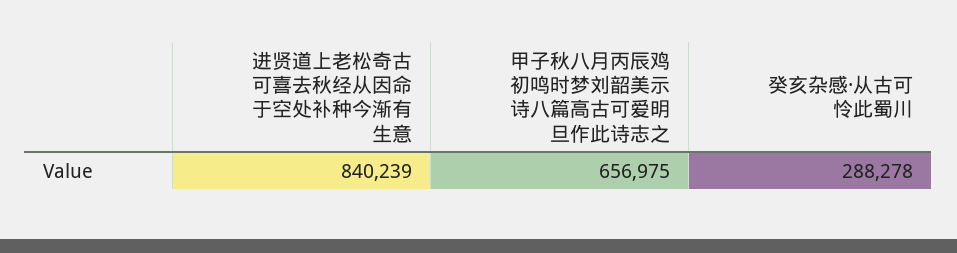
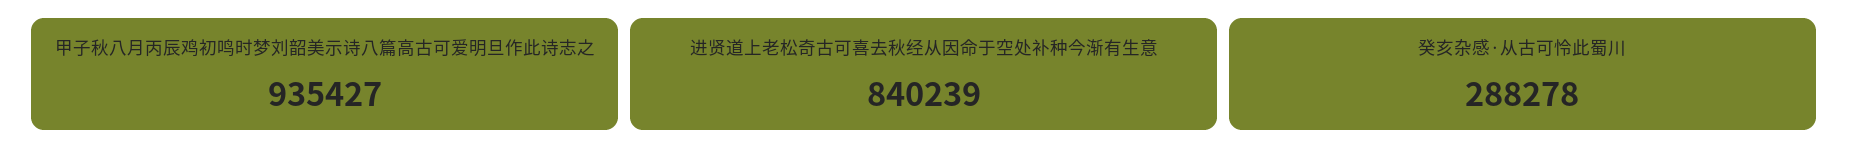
  {
    "进贤道上老松奇古可喜去秋经从因命于空处补种今渐有生意": 840239,
-   "甲子秋八月丙辰鸡初鸣时梦刘韶美示诗八篇高古可爱明旦作此诗志之": 656975,
+   "甲子秋八月丙辰鸡初鸣时梦刘韶美示诗八篇高古可爱明旦作此诗志之": 935427,
    "癸亥杂感·从古可怜此蜀川": 288278
  }

